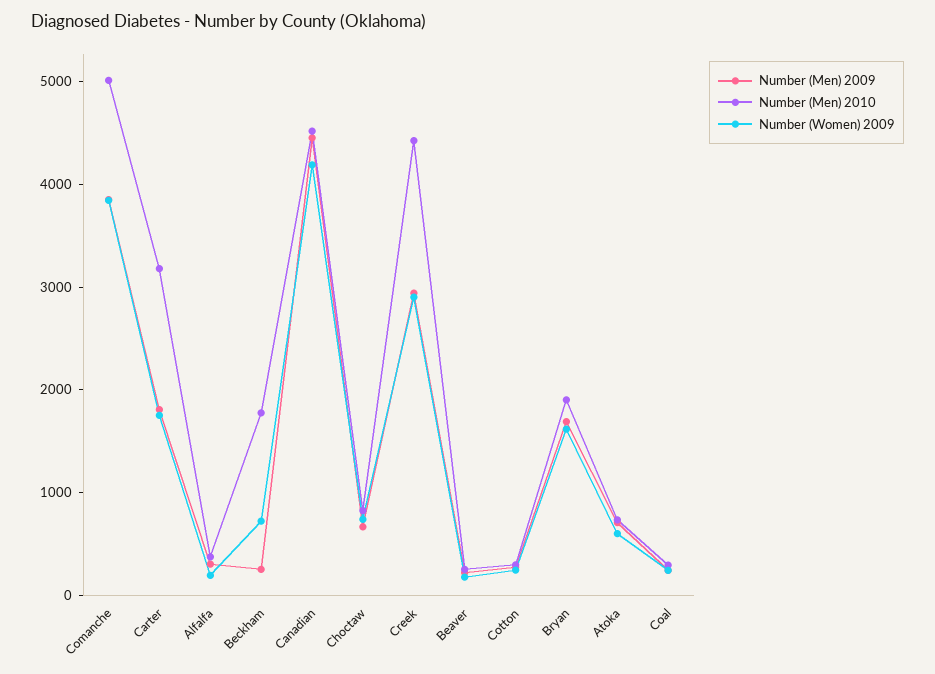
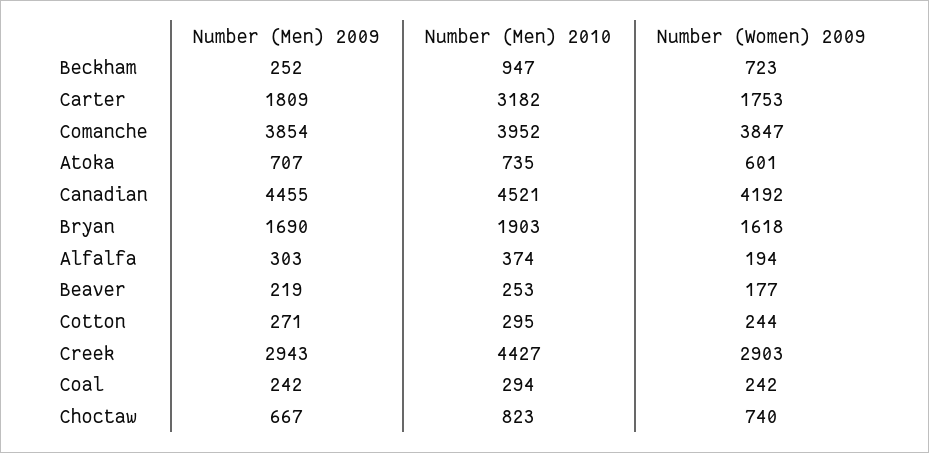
  {
    "Number (Men) 2009": {
      "Comanche": 3854,
      "Carter": 1809,
      "Alfalfa": 303,
      "Beckham": 252,
      "Canadian": 4455,
      "Choctaw": 667,
      "Creek": 2943,
      "Beaver": 219,
      "Cotton": 271,
      "Bryan": 1690,
      "Atoka": 707,
      "Coal": 242
    },
    "Number (Men) 2010": {
-     "Comanche": 5000,
+     "Comanche": 3952,
      "Carter": 3182,
      "Alfalfa": 374,
-     "Beckham": 1800,
+     "Beckham": 947,
      "Canadian": 4521,
      "Choctaw": 823,
      "Creek": 4427,
      "Beaver": 253,
      "Cotton": 295,
      "Bryan": 1903,
      "Atoka": 735,
      "Coal": 294
    },
    "Number (Women) 2009": {
      "Comanche": 3847,
      "Carter": 1753,
      "Alfalfa": 194,
      "Beckham": 723,
      "Canadian": 4192,
      "Choctaw": 740,
      "Creek": 2903,
      "Beaver": 177,
      "Cotton": 244,
      "Bryan": 1618,
      "Atoka": 601,
      "Coal": 242
    }
  }

